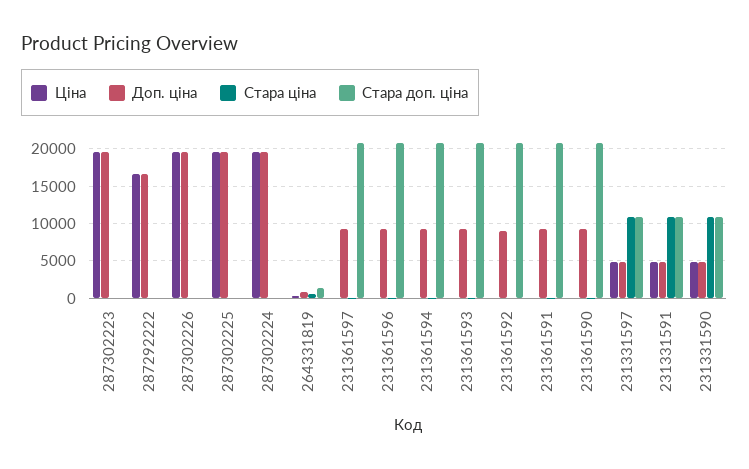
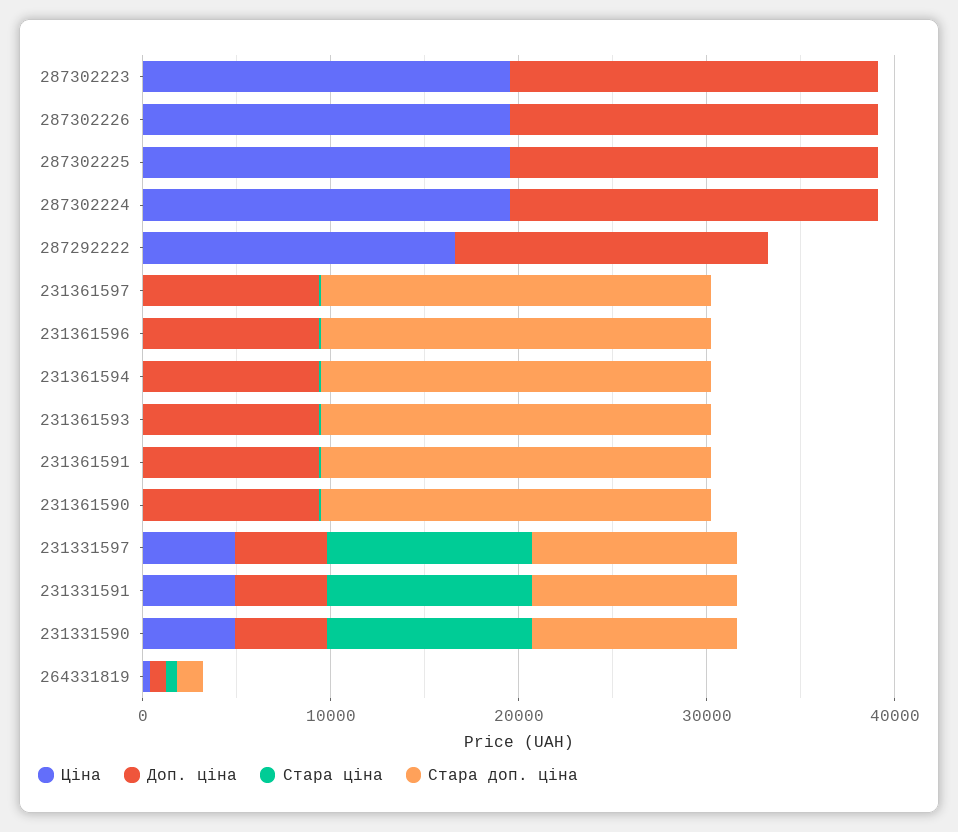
  {
    "Ціна": {
      "287302223": 20000,
      "287292222": 17000,
      "287302226": 20000,
      "287302225": 20000,
      "287302224": 20000,
      "264331819": 0,
      "231361597": 0,
      "231361596": 0,
      "231361594": 0,
      "231361593": 0,
-     "231361592": 0,
      "231361591": 0,
      "231361590": 0,
      "231331597": 5000,
      "231331591": 5000,
      "231331590": 5000
    },
    "Доп. ціна": {
      "287302223": 20000,
      "287292222": 17000,
      "287302226": 20000,
      "287302225": 20000,
      "287302224": 20000,
      "264331819": 1000,
      "231361597": 9000,
      "231361596": 9000,
      "231361594": 9000,
      "231361593": 9000,
-     "231361592": 9000,
      "231361591": 9000,
      "231361590": 9000,
      "231331597": 5000,
      "231331591": 5000,
      "231331590": 5000
    },
    "Стара ціна": {
      "287302223": 0,
      "287292222": 0,
      "287302226": 0,
      "287302225": 0,
      "287302224": 0,
      "264331819": 1000,
      "231361597": 0,
      "231361596": 0,
      "231361594": 0,
      "231361593": 0,
-     "231361592": 0,
      "231361591": 0,
      "231361590": 0,
      "231331597": 11000,
      "231331591": 11000,
      "231331590": 11000
    },
    "Стара доп. ціна": {
      "287302223": 0,
      "287292222": 0,
      "287302226": 0,
      "287302225": 0,
      "287302224": 0,
      "264331819": 1000,
      "231361597": 21000,
      "231361596": 21000,
      "231361594": 21000,
      "231361593": 21000,
-     "231361592": 21000,
      "231361591": 21000,
      "231361590": 21000,
      "231331597": 11000,
      "231331591": 11000,
      "231331590": 11000
    }
  }

